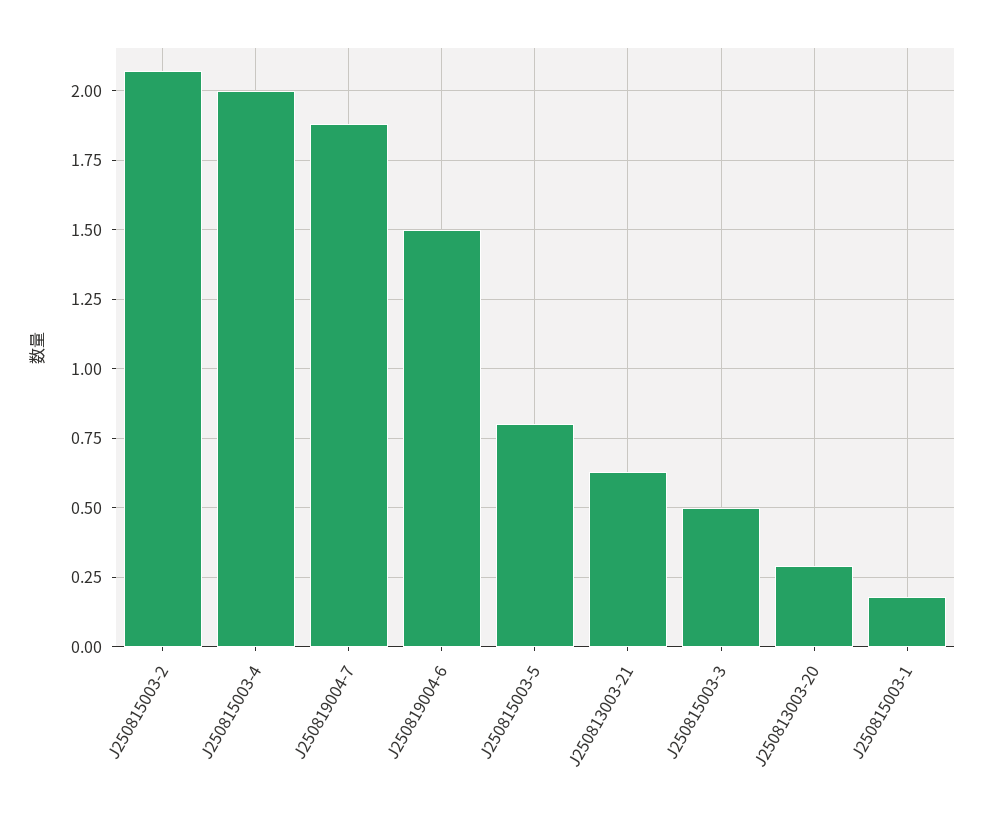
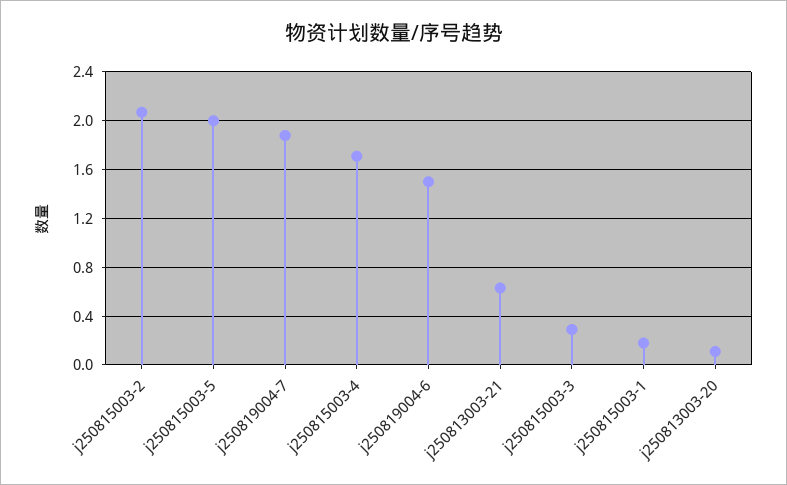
  {
    "J250815003-2": 2.05,
-   "J250815003-4": 2,
+   "J250815003-4": 1.7,
    "J250819004-7": 1.9,
    "J250819004-6": 1.5,
-   "J250815003-5": 0.8,
+   "J250815003-5": 2,
    "J250813003-21": 0.65,
-   "J250815003-3": 0.5,
+   "J250815003-3": 0.3,
-   "J250813003-20": 0.3,
+   "J250813003-20": 0.1,
    "J250815003-1": 0.2
  }

